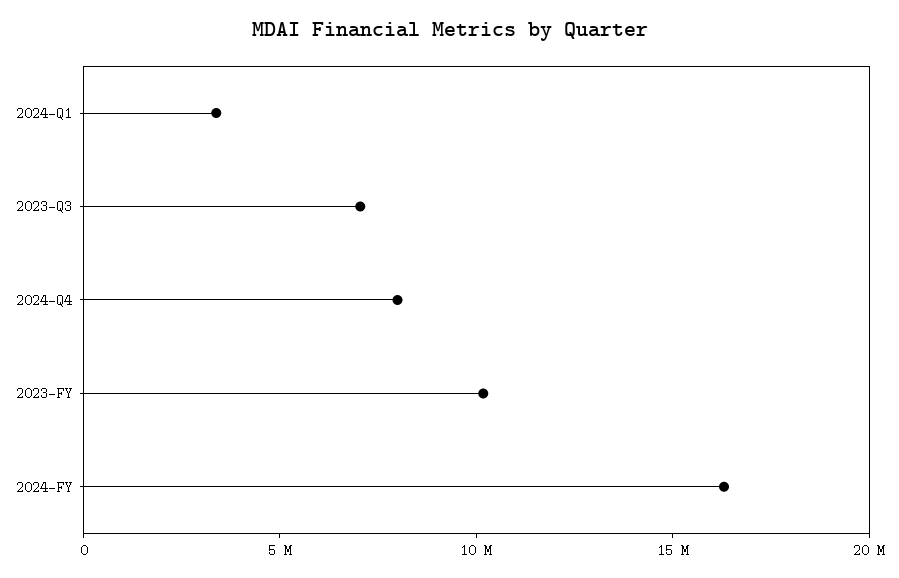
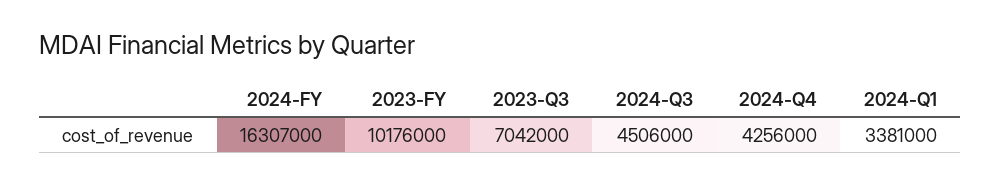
  {
    "2024-Q1": 3381000,
    "2023-Q3": 7042000,
-   "2024-Q4": 8000000,
+   "2024-Q4": 4256000,
    "2023-FY": 10176000,
-   "2024-FY": 16307000
+   "2024-FY": 16307000,
+   "2024-Q3": 4506000
  }

